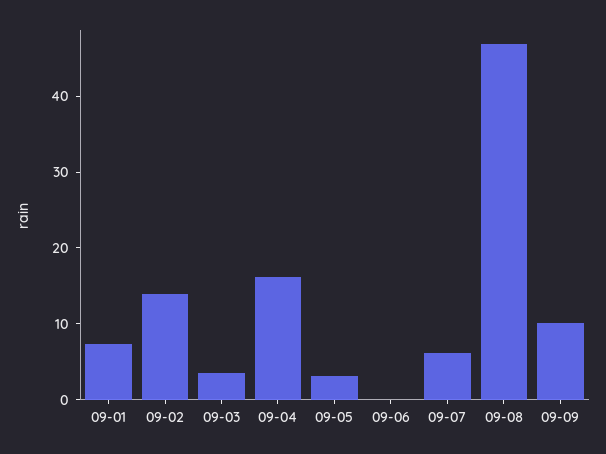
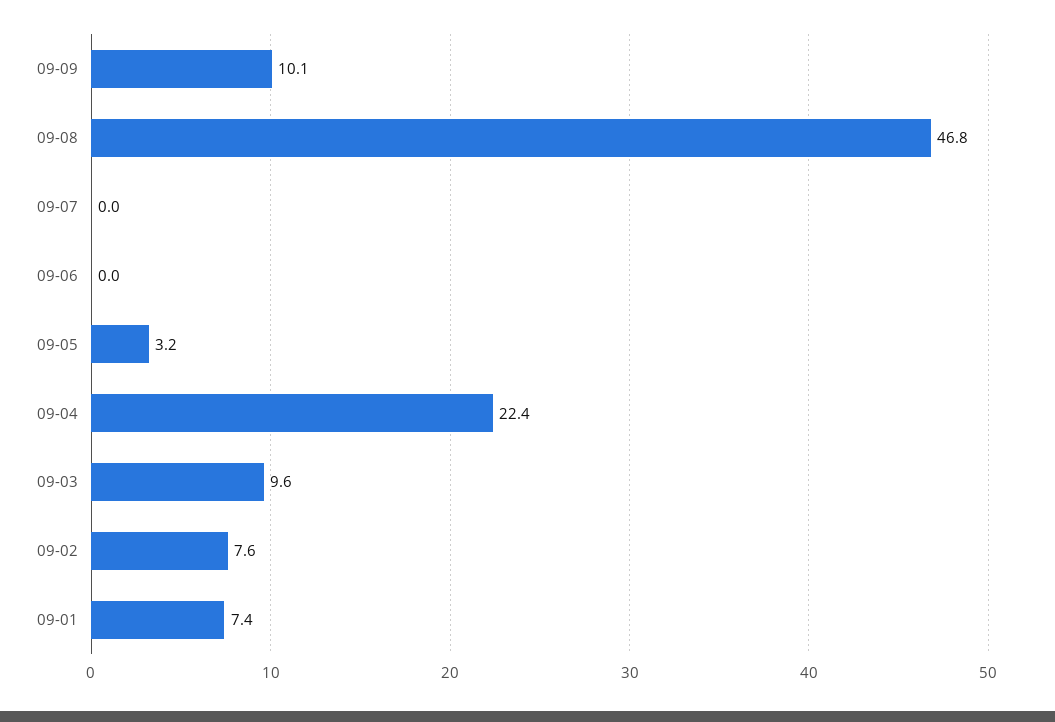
  {
    "09-01": 7.4,
-   "09-02": 14,
+   "09-02": 7.6,
-   "09-03": 4,
+   "09-03": 9.6,
-   "09-04": 16,
+   "09-04": 22.4,
    "09-05": 3.2,
    "09-06": 0,
-   "09-07": 6,
+   "09-07": 0,
    "09-08": 46.8,
    "09-09": 10.1
  }

